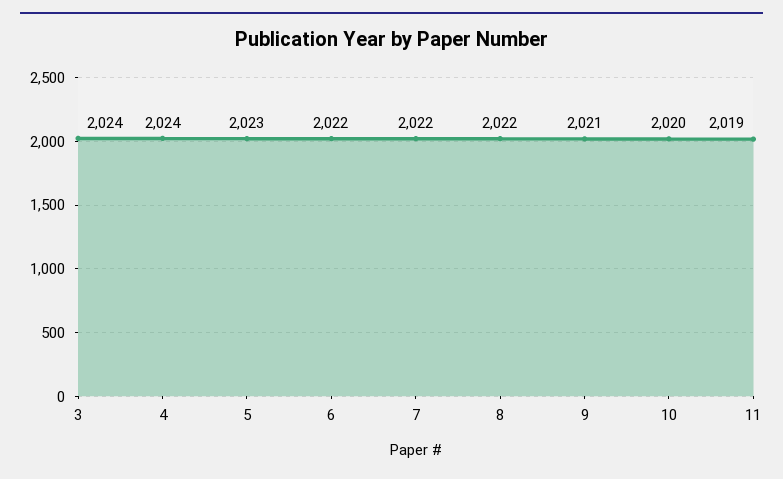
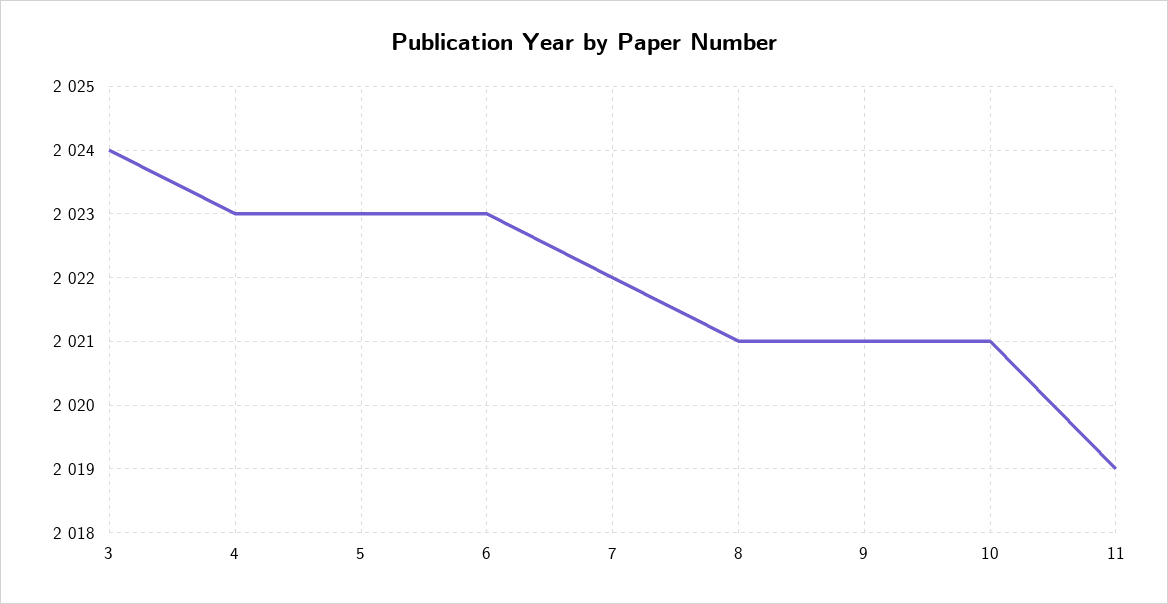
  {
    "3": 2024,
-   "4": 2024,
+   "4": 2023,
    "5": 2023,
-   "6": 2022,
+   "6": 2023,
    "7": 2022,
-   "8": 2022,
+   "8": 2021,
    "9": 2021,
-   "10": 2020,
+   "10": 2021,
    "11": 2019
  }

